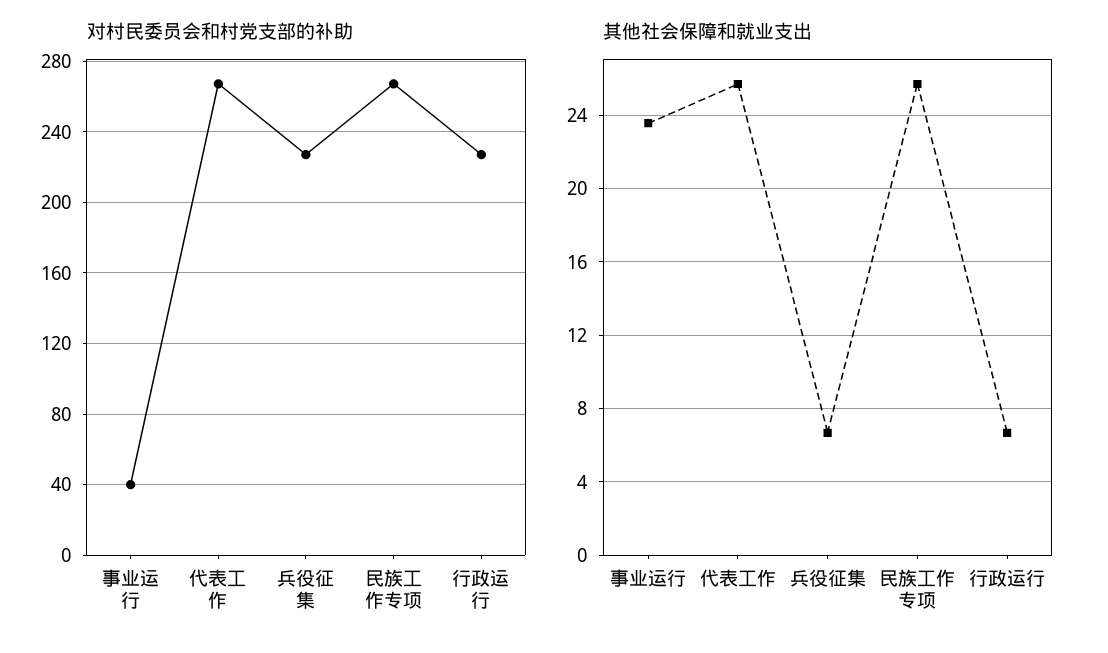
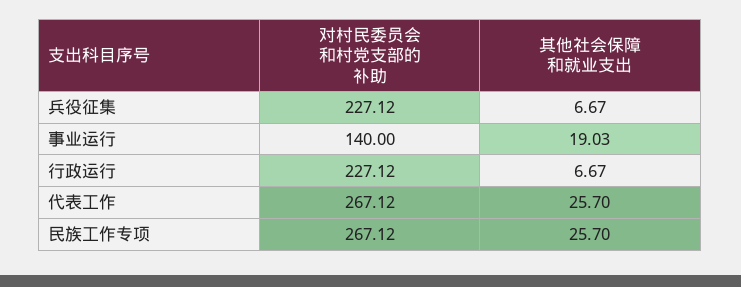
  {
    "对村民委员会和村党支部的补助": {
-     "事业运行": 40,
+     "事业运行": 140,
      "代表工作": 267.12,
      "兵役征集": 227.12,
      "民族工作专项": 267.12,
      "行政运行": 227.12
    },
    "其他社会保障和就业支出": {
-     "事业运行": 23.5,
+     "事业运行": 19.03,
      "代表工作": 25.7,
      "兵役征集": 6.67,
      "民族工作专项": 25.7,
      "行政运行": 6.67
    }
  }

